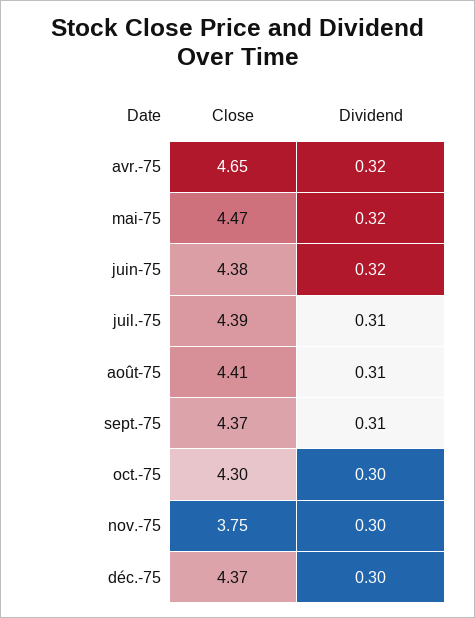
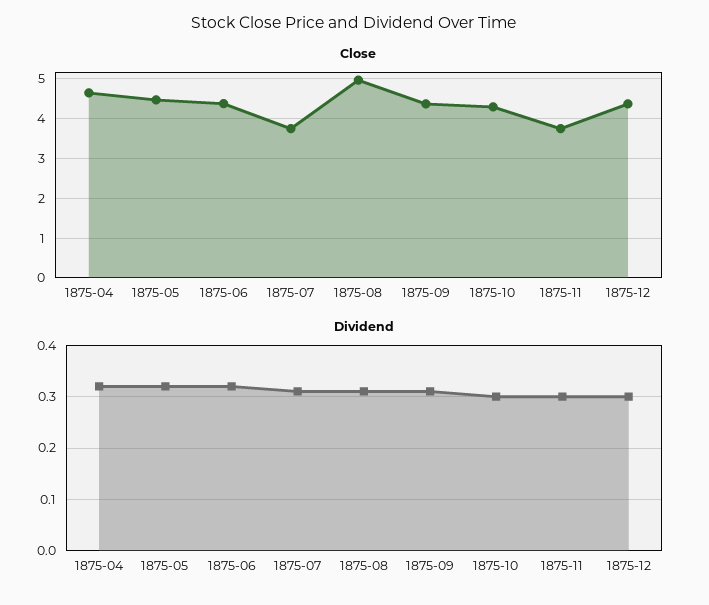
  {
    "Close": {
      "avr.-75": 4.65,
      "mai-75": 4.47,
      "juin-75": 4.38,
-     "juil.-75": 4.39,
+     "juil.-75": 3.8,
-     "août-75": 4.41,
+     "août-75": 5,
      "sept.-75": 4.37,
      "oct.-75": 4.3,
      "nov.-75": 3.75,
      "déc.-75": 4.37
    },
    "Dividend": {
      "avr.-75": 0.32,
      "mai-75": 0.32,
      "juin-75": 0.32,
      "juil.-75": 0.31,
      "août-75": 0.31,
      "sept.-75": 0.31,
      "oct.-75": 0.3,
      "nov.-75": 0.3,
      "déc.-75": 0.3
    }
  }

